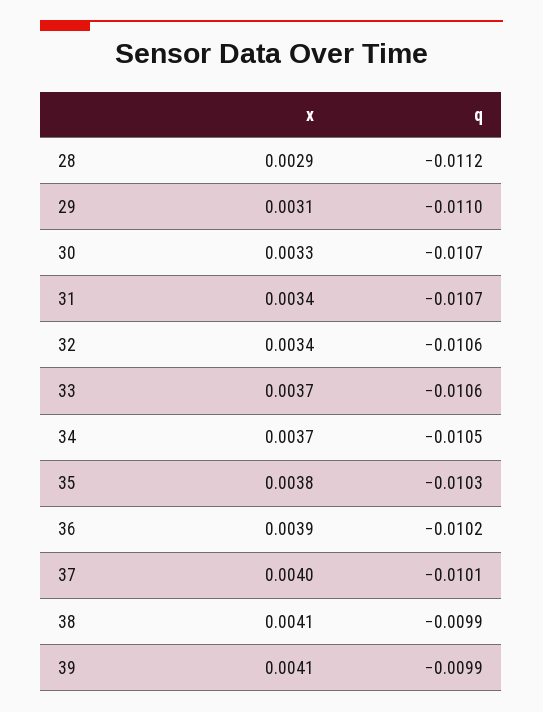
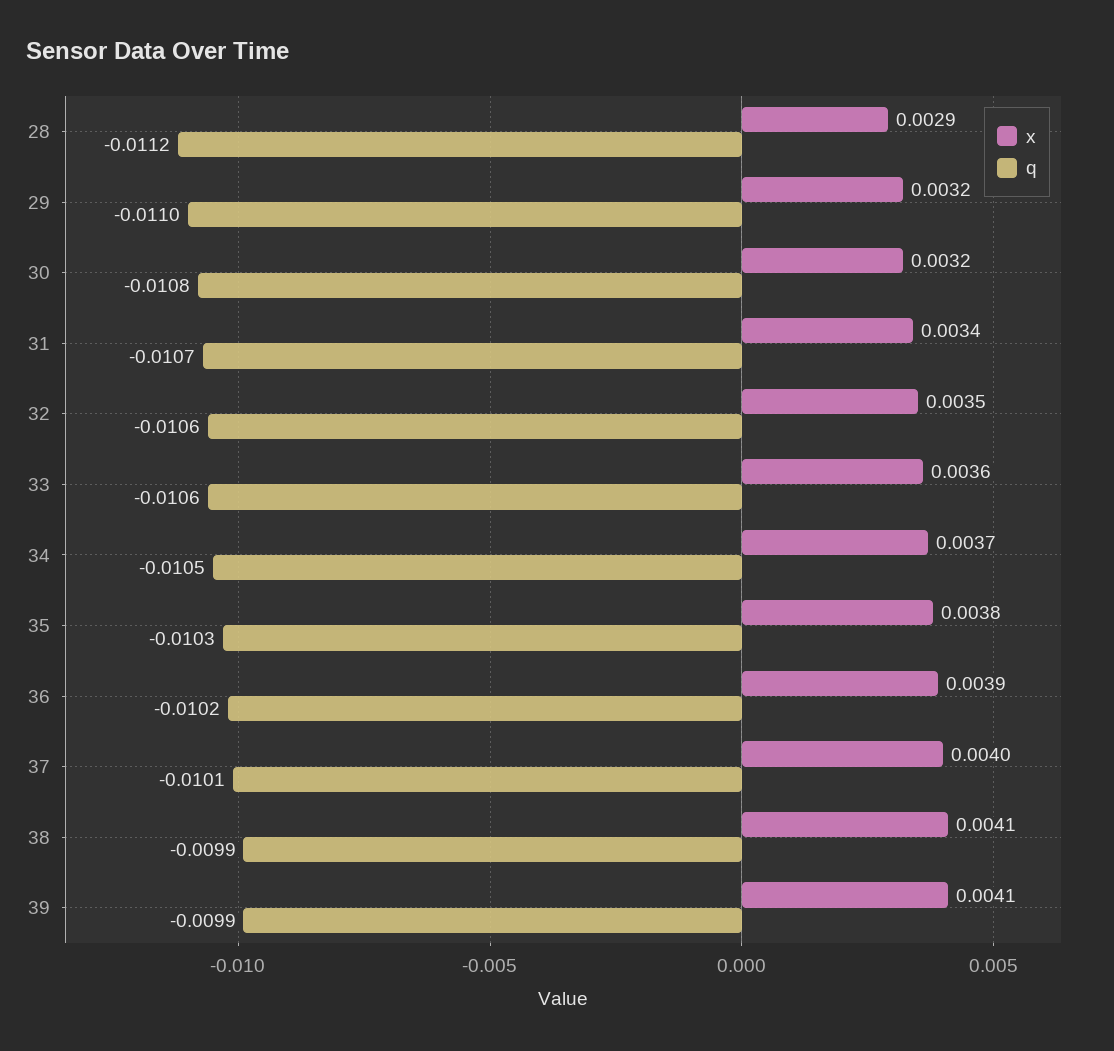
  {
    "x": {
      "28": 0.0029,
-     "29": 0.0031,
+     "29": 0.0032,
-     "30": 0.0033,
+     "30": 0.0032,
      "31": 0.0034,
-     "32": 0.0034,
+     "32": 0.0035,
-     "33": 0.0037,
+     "33": 0.0036,
      "34": 0.0037,
      "35": 0.0038,
      "36": 0.0039,
      "37": 0.004,
      "38": 0.0041,
      "39": 0.0041
    },
    "q": {
      "28": -0.0112,
      "29": -0.011,
-     "30": -0.0107,
+     "30": -0.0108,
      "31": -0.0107,
      "32": -0.0106,
      "33": -0.0106,
      "34": -0.0105,
      "35": -0.0103,
      "36": -0.0102,
      "37": -0.0101,
      "38": -0.0099,
      "39": -0.0099
    }
  }

